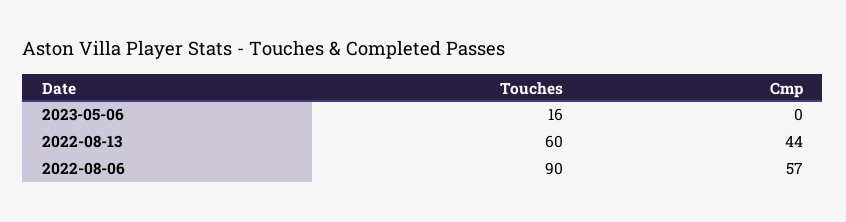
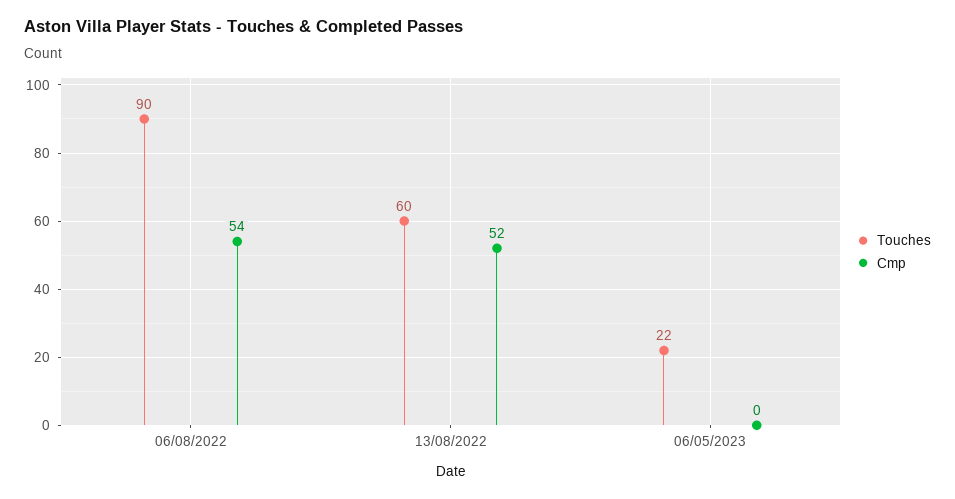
  {
    "Touches": {
-     "2023-05-06": 16,
+     "2023-05-06": 22,
      "2022-08-13": 60,
      "2022-08-06": 90
    },
    "Cmp": {
      "2023-05-06": 0,
-     "2022-08-13": 44,
+     "2022-08-13": 52,
-     "2022-08-06": 57
+     "2022-08-06": 54
    }
  }

